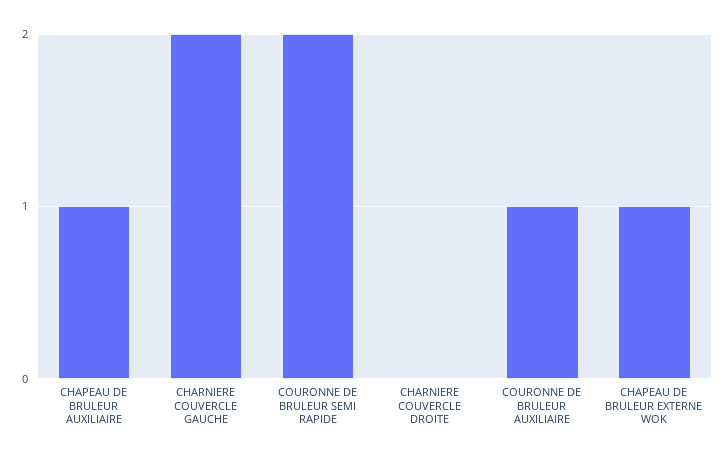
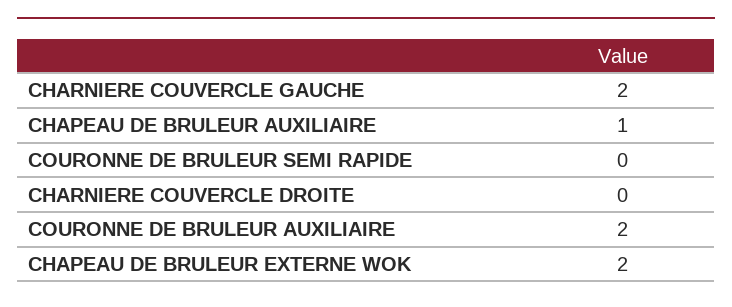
  {
    "CHAPEAU DE BRULEUR AUXILIAIRE": 1,
    "CHARNIERE COUVERCLE GAUCHE": 2,
-   "COURONNE DE BRULEUR SEMI RAPIDE": 2,
+   "COURONNE DE BRULEUR SEMI RAPIDE": 0,
    "CHARNIERE COUVERCLE DROITE": 0,
-   "COURONNE DE BRULEUR AUXILIAIRE": 1,
+   "COURONNE DE BRULEUR AUXILIAIRE": 2,
-   "CHAPEAU DE BRULEUR EXTERNE WOK": 1
+   "CHAPEAU DE BRULEUR EXTERNE WOK": 2
  }

